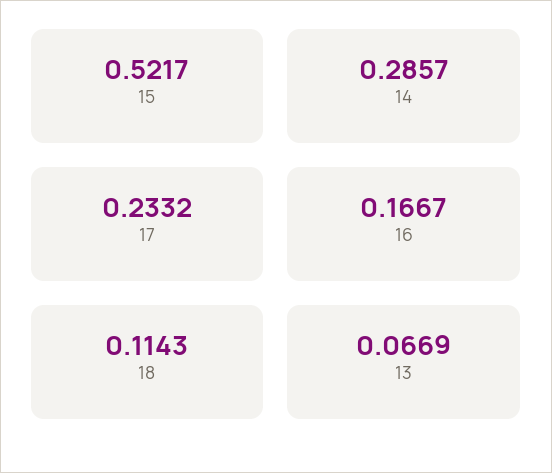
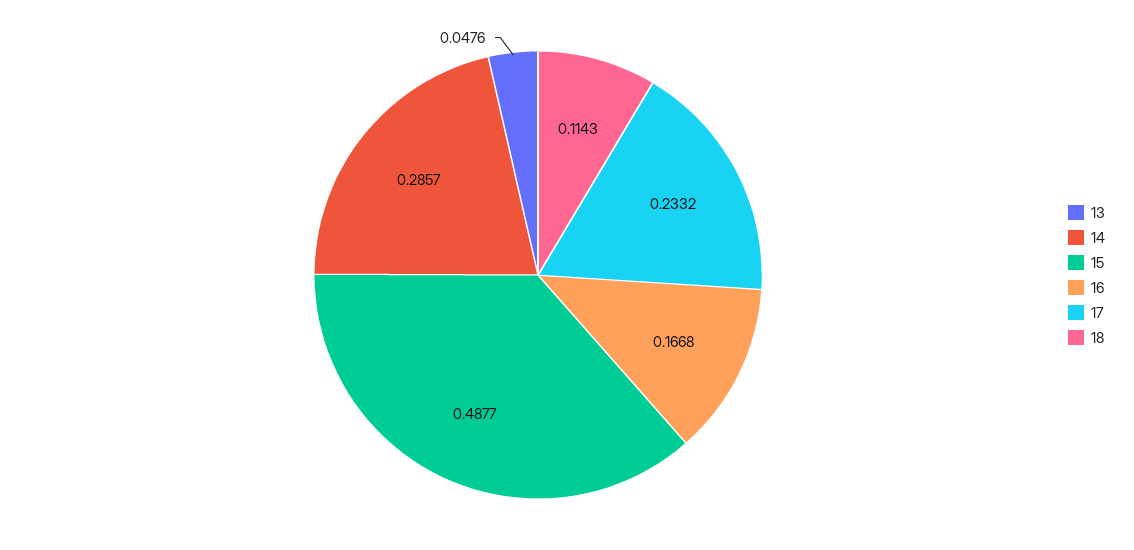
  {
-   "15": 0.5217,
+   "15": 0.4877,
    "14": 0.2857,
    "17": 0.2332,
-   "16": 0.1667,
+   "16": 0.1668,
    "18": 0.1143,
-   "13": 0.0669
+   "13": 0.0476
  }

